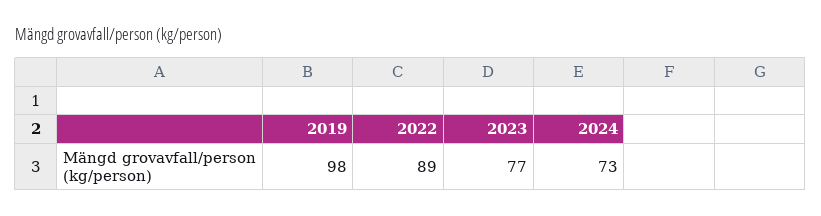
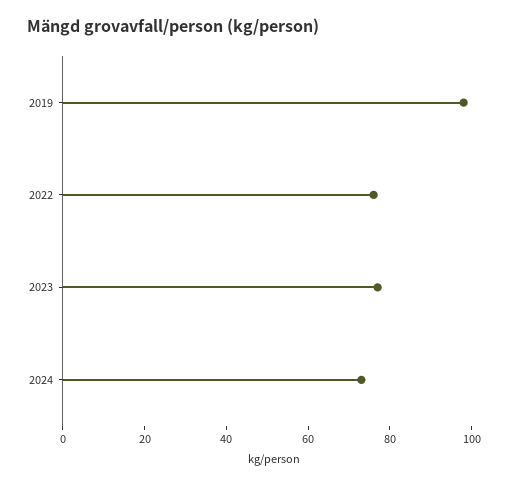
  {
    "2019": 98,
-   "2022": 89,
+   "2022": 75,
    "2023": 77,
    "2024": 73
  }

